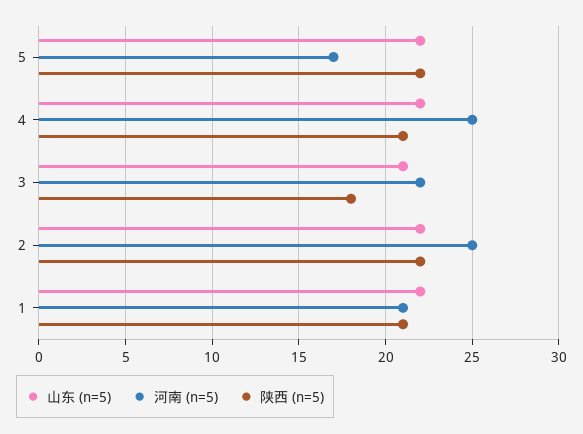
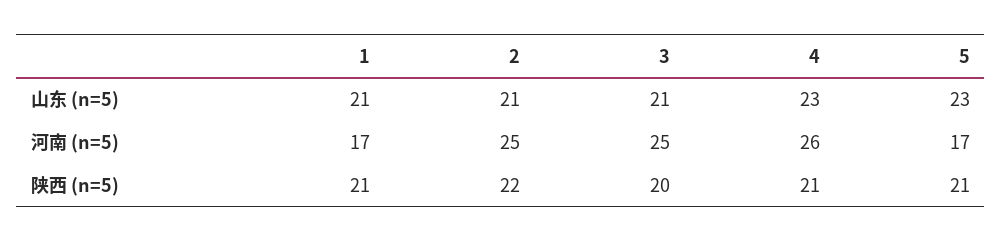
  {
    "山东 (n=5)": {
-     "5": 22,
+     "5": 23,
-     "4": 22,
+     "4": 23,
      "3": 21,
-     "2": 22,
+     "2": 21,
-     "1": 22
+     "1": 21
    },
    "河南 (n=5)": {
      "5": 17,
-     "4": 25,
+     "4": 26,
-     "3": 22,
+     "3": 25,
      "2": 25,
-     "1": 21
+     "1": 17
    },
    "陕西 (n=5)": {
-     "5": 22,
+     "5": 21,
      "4": 21,
-     "3": 18,
+     "3": 20,
      "2": 22,
      "1": 21
    }
  }

